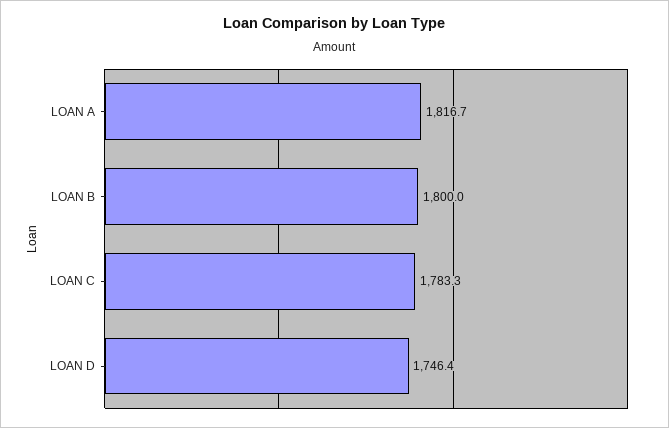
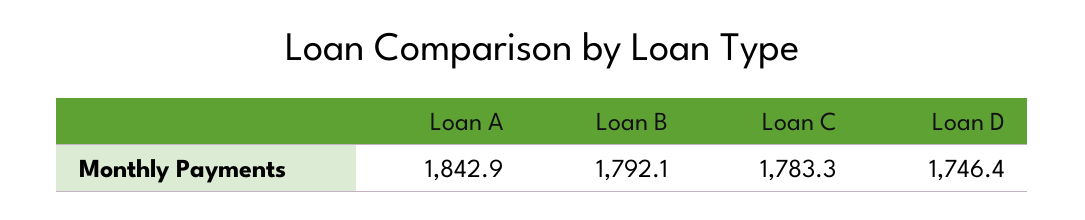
  {
-   "LOAN A": 1816.7,
+   "LOAN A": 1842.9,
-   "LOAN B": 1800,
+   "LOAN B": 1792.1,
    "LOAN C": 1783.3,
    "LOAN D": 1746.4
  }

